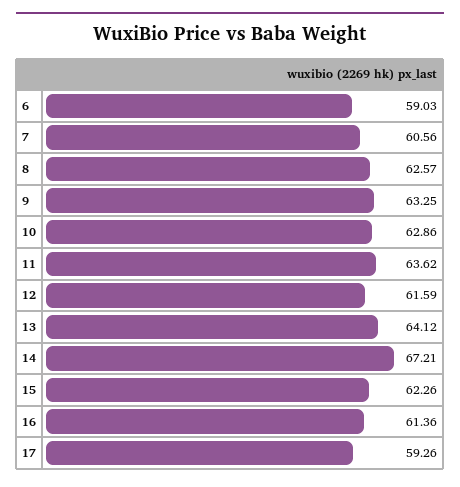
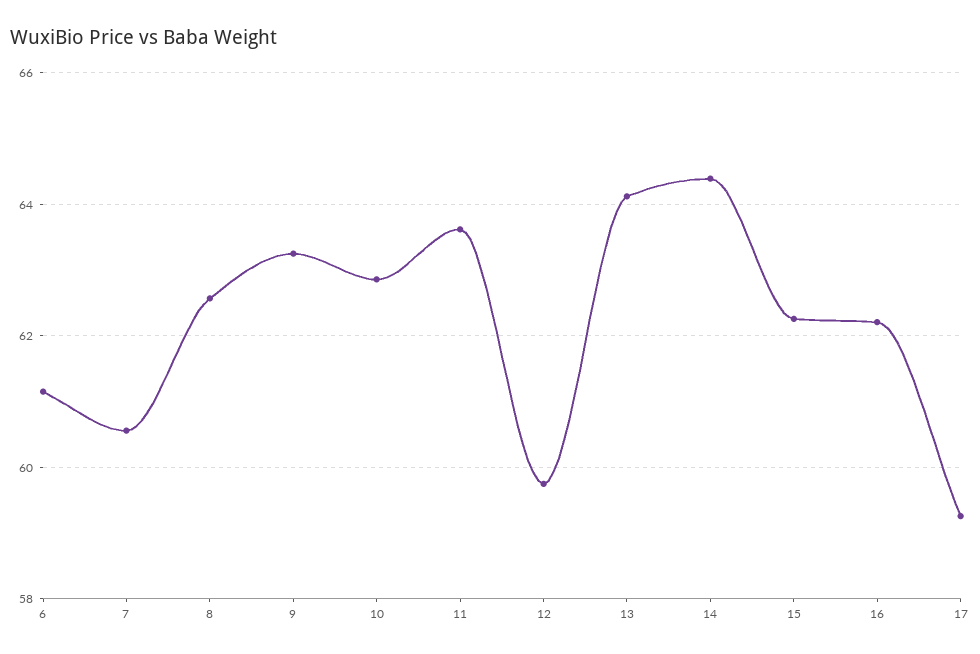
  {
-   "6": 59.03,
+   "6": 61.2,
    "7": 60.56,
    "8": 62.57,
    "9": 63.25,
    "10": 62.86,
    "11": 63.62,
-   "12": 61.59,
+   "12": 59.8,
    "13": 64.12,
-   "14": 67.21,
+   "14": 64.4,
    "15": 62.26,
-   "16": 61.36,
+   "16": 62.2,
    "17": 59.26
  }

